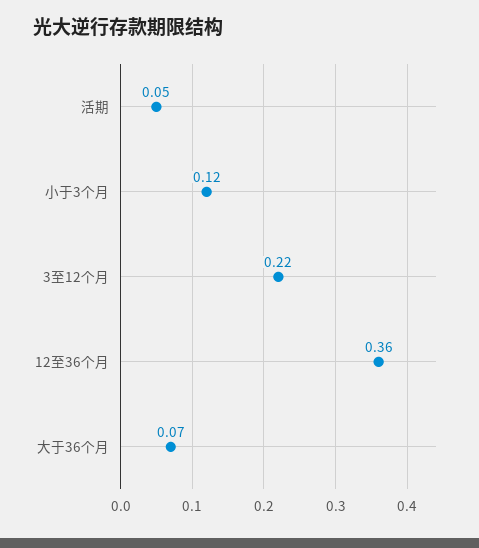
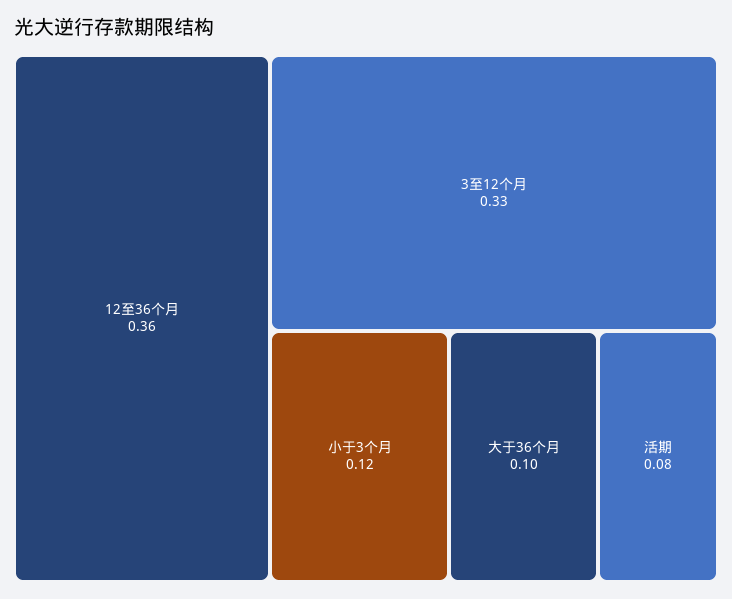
  {
-   "活期": 0.05,
+   "活期": 0.08,
    "小于3个月": 0.12,
-   "3至12个月": 0.22,
+   "3至12个月": 0.33,
    "12至36个月": 0.36,
-   "大于36个月": 0.07
+   "大于36个月": 0.1
  }

